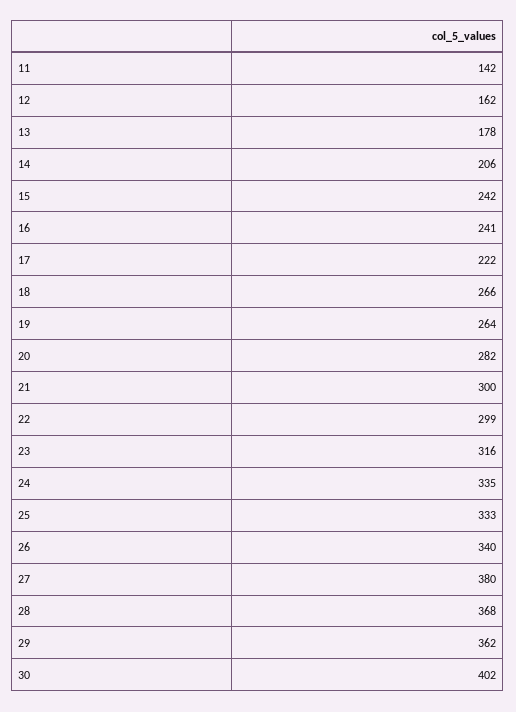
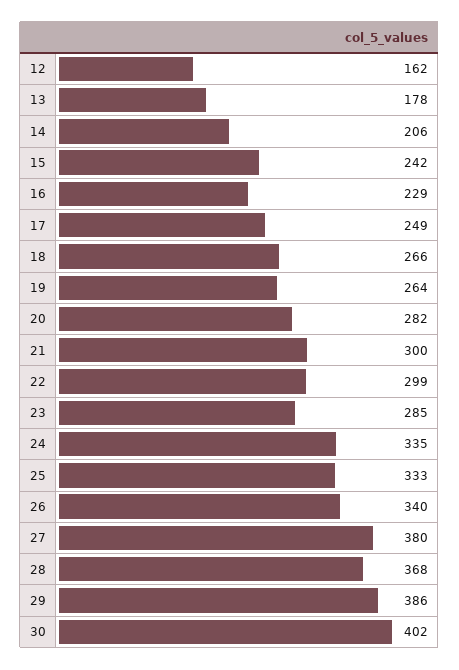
  {
-   "11": 142,
    "12": 162,
    "13": 178,
    "14": 206,
    "15": 242,
-   "16": 241,
+   "16": 229,
-   "17": 222,
+   "17": 249,
    "18": 266,
    "19": 264,
    "20": 282,
    "21": 300,
    "22": 299,
-   "23": 316,
+   "23": 285,
    "24": 335,
    "25": 333,
    "26": 340,
    "27": 380,
    "28": 368,
-   "29": 362,
+   "29": 386,
    "30": 402
  }

